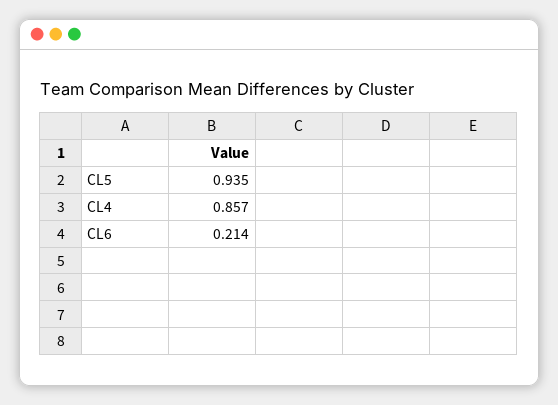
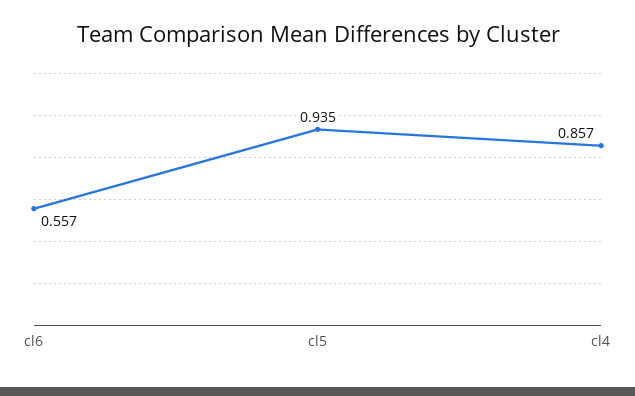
  {
    "CL5": 0.935,
    "CL4": 0.857,
-   "CL6": 0.214
+   "CL6": 0.557
  }

